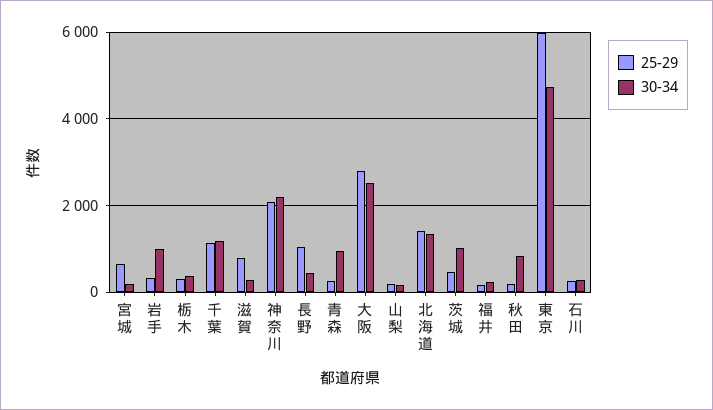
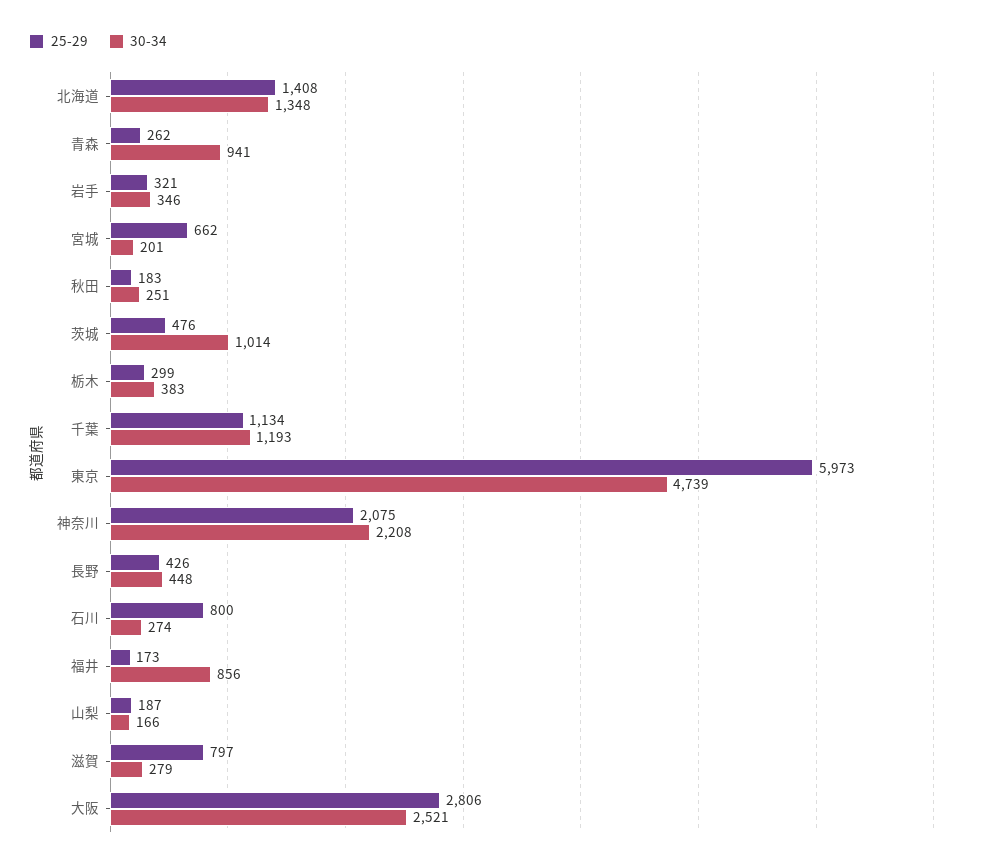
  {
    "25-29": {
      "宮城": 662,
      "岩手": 321,
      "栃木": 299,
      "千葉": 1134,
      "滋賀": 797,
      "神奈川": 2075,
-     "長野": 1000,
+     "長野": 426,
      "青森": 262,
      "大阪": 2806,
      "山梨": 187,
      "北海道": 1408,
      "茨城": 476,
      "福井": 173,
      "秋田": 183,
      "東京": 5973,
-     "石川": 200
+     "石川": 800
    },
    "30-34": {
      "宮城": 201,
-     "岩手": 1000,
+     "岩手": 346,
      "栃木": 383,
      "千葉": 1193,
      "滋賀": 279,
      "神奈川": 2208,
      "長野": 448,
      "青森": 941,
      "大阪": 2521,
      "山梨": 166,
      "北海道": 1348,
      "茨城": 1014,
-     "福井": 200,
+     "福井": 856,
-     "秋田": 800,
+     "秋田": 251,
      "東京": 4739,
      "石川": 274
    }
  }

